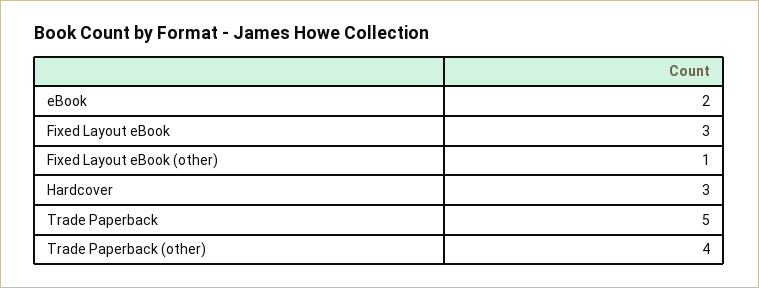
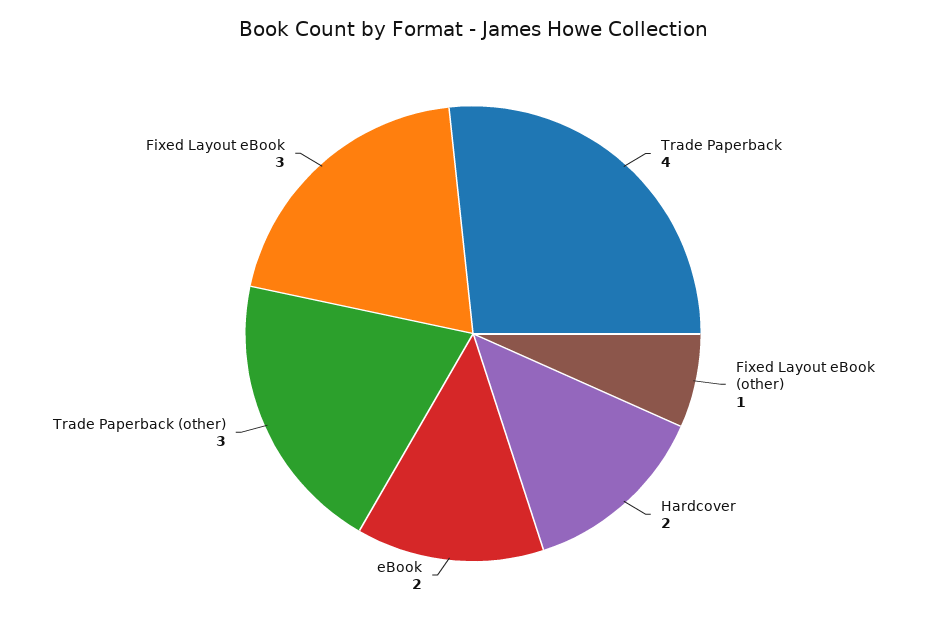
  {
    "eBook": 2,
    "Fixed Layout eBook": 3,
    "Fixed Layout eBook (other)": 1,
-   "Hardcover": 3,
+   "Hardcover": 2,
-   "Trade Paperback": 5,
+   "Trade Paperback": 4,
-   "Trade Paperback (other)": 4
+   "Trade Paperback (other)": 3
  }

